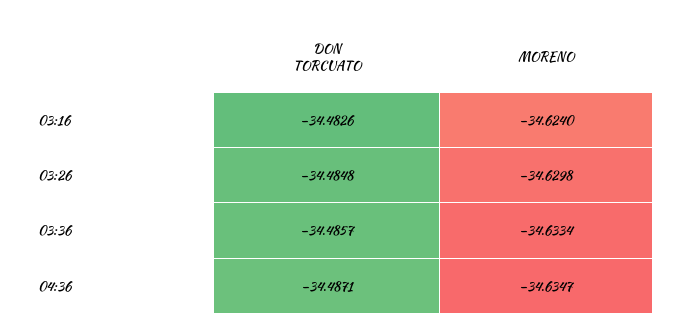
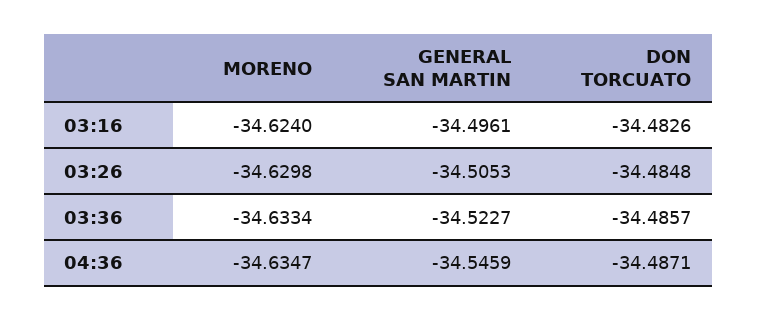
  {
    "DON TORCUATO": {
      "03:16": -34.4826,
      "03:26": -34.4848,
      "03:36": -34.4857,
      "04:36": -34.4871
    },
    "MORENO": {
      "03:16": -34.624,
      "03:26": -34.6298,
      "03:36": -34.6334,
      "04:36": -34.6347
-   }
+   },
+   "GENERAL SAN MARTIN": {
+     "03:16": -34.4961,
+     "03:26": -34.5053,
+     "03:36": -34.5227,
+     "04:36": -34.5459
+   }
  }

